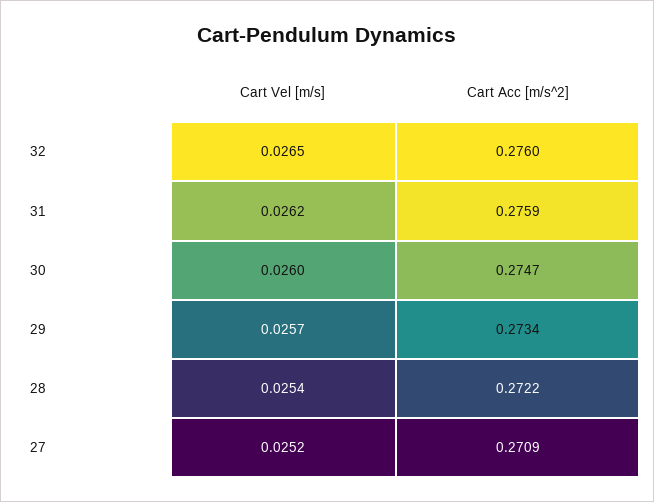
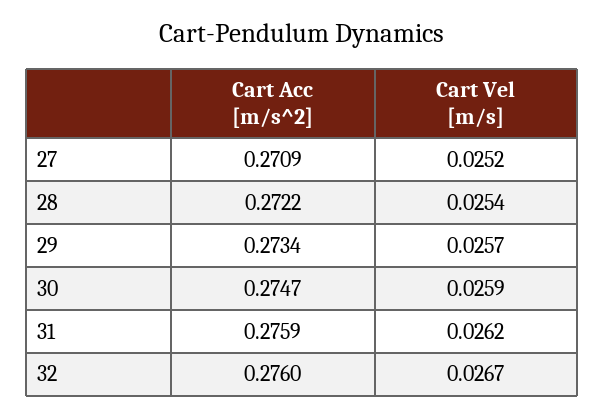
  {
    "Cart Vel [m/s]": {
-     "32": 0.0265,
+     "32": 0.0267,
      "31": 0.0262,
-     "30": 0.026,
+     "30": 0.0259,
      "29": 0.0257,
      "28": 0.0254,
      "27": 0.0252
    },
    "Cart Acc [m/s^2]": {
      "32": 0.276,
      "31": 0.2759,
      "30": 0.2747,
      "29": 0.2734,
      "28": 0.2722,
      "27": 0.2709
    }
  }

